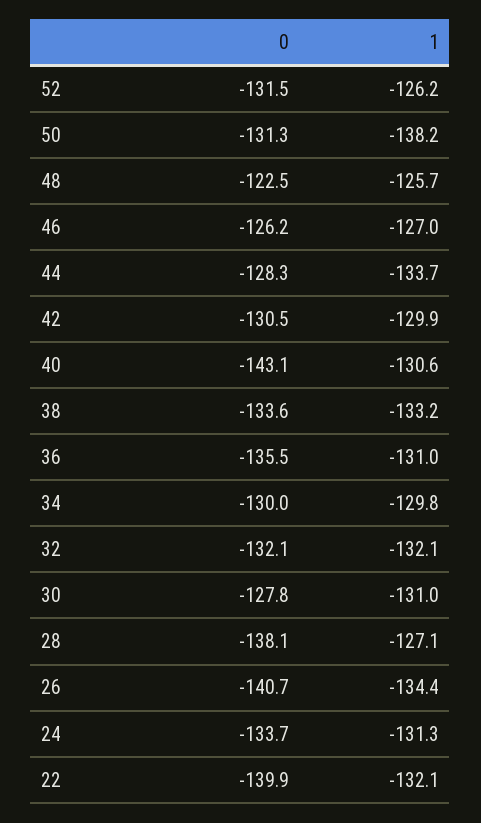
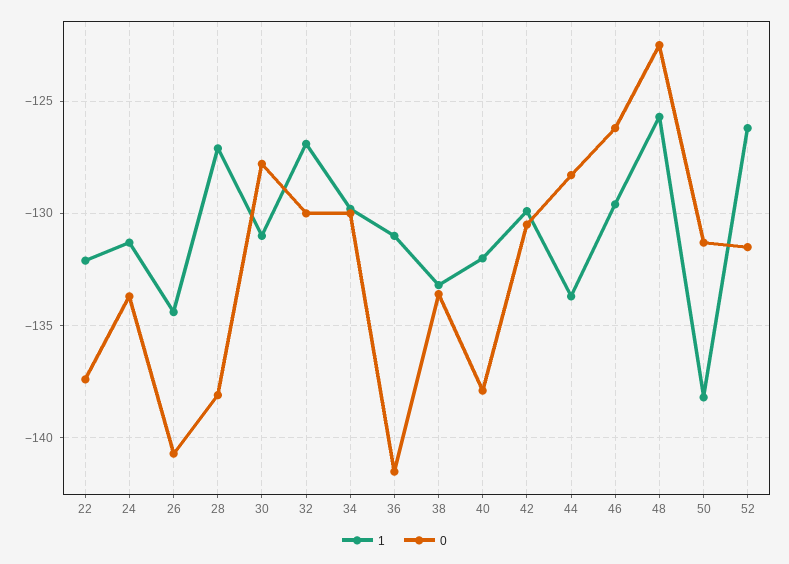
  {
    "0": {
      "52": -131.5,
      "50": -131.3,
      "48": -122.5,
      "46": -126.2,
      "44": -128.3,
      "42": -130.5,
-     "40": -143.1,
+     "40": -138,
      "38": -133.6,
-     "36": -135.5,
+     "36": -141.5,
      "34": -130,
-     "32": -132.1,
+     "32": -130,
      "30": -127.8,
      "28": -138.1,
      "26": -140.7,
      "24": -133.7,
-     "22": -139.9
+     "22": -137.5
    },
    "1": {
      "52": -126.2,
      "50": -138.2,
      "48": -125.7,
-     "46": -127,
+     "46": -129.5,
      "44": -133.7,
      "42": -129.9,
-     "40": -130.6,
+     "40": -132,
      "38": -133.2,
      "36": -131,
      "34": -129.8,
-     "32": -132.1,
+     "32": -127,
      "30": -131,
      "28": -127.1,
      "26": -134.4,
      "24": -131.3,
      "22": -132.1
    }
  }

